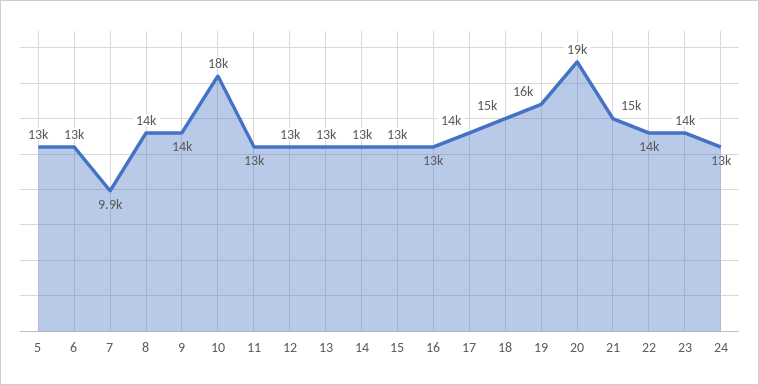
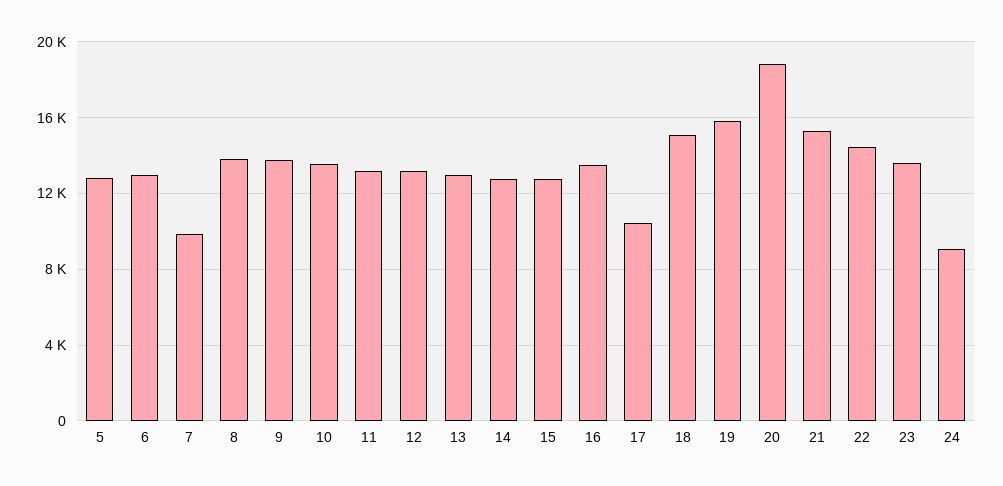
  {
    "5": 13000,
    "6": 13000,
    "7": 9900,
    "8": 14000,
    "9": 14000,
-   "10": 18000,
+   "10": 13500,
    "11": 13000,
    "12": 13000,
    "13": 13000,
    "14": 13000,
    "15": 13000,
    "16": 13000,
-   "17": 14000,
+   "17": 10500,
    "18": 15000,
    "19": 16000,
    "20": 19000,
    "21": 15000,
    "22": 14000,
    "23": 14000,
-   "24": 13000
+   "24": 9000
  }

